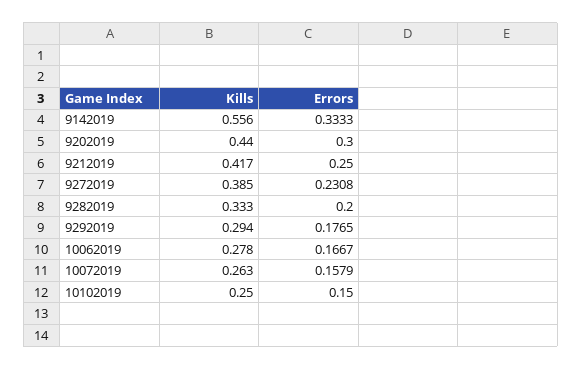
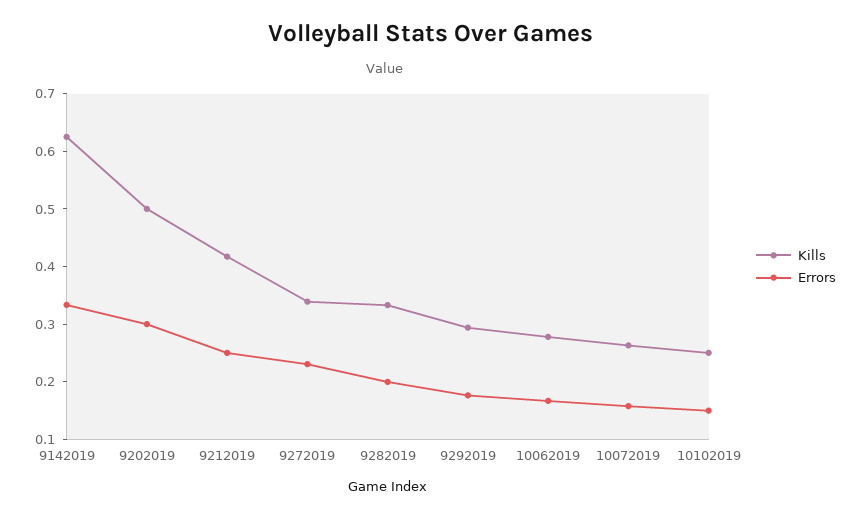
  {
    "Kills": {
-     "9142019": 0.556,
+     "9142019": 0.62,
-     "9202019": 0.44,
+     "9202019": 0.5,
      "9212019": 0.417,
-     "9272019": 0.385,
+     "9272019": 0.34,
      "9282019": 0.333,
      "9292019": 0.294,
      "10062019": 0.278,
      "10072019": 0.263,
      "10102019": 0.25
    },
    "Errors": {
      "9142019": 0.3333,
      "9202019": 0.3,
      "9212019": 0.25,
      "9272019": 0.2308,
      "9282019": 0.2,
      "9292019": 0.1765,
      "10062019": 0.1667,
      "10072019": 0.1579,
      "10102019": 0.15
    }
  }

